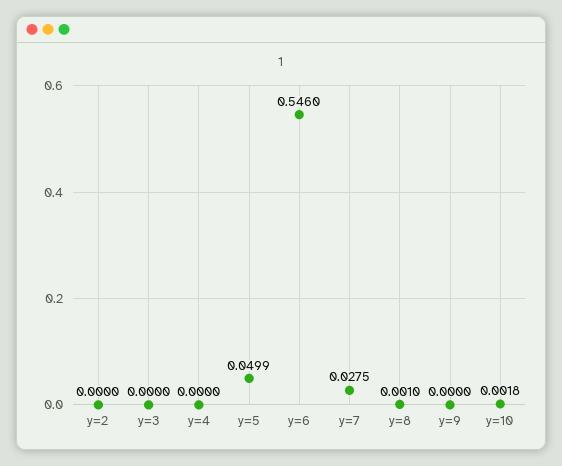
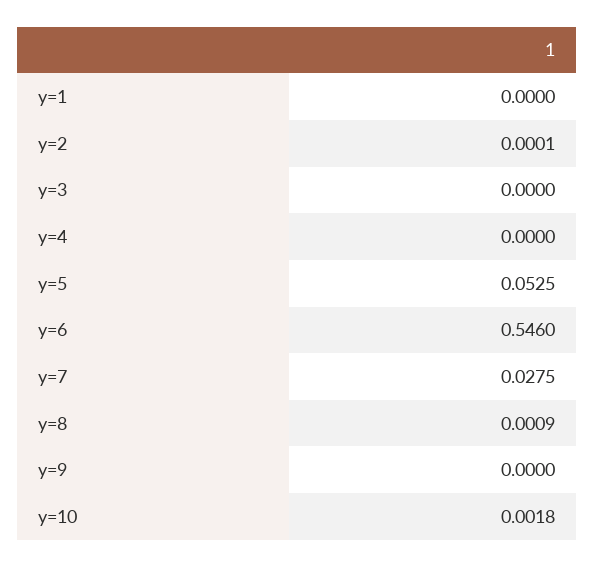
  {
-   "y=2": 0,
+   "y=2": 0.0001,
    "y=3": 0,
    "y=4": 0,
-   "y=5": 0.0499,
+   "y=5": 0.0525,
    "y=6": 0.546,
    "y=7": 0.0275,
-   "y=8": 0.001,
+   "y=8": 0.0009,
    "y=9": 0,
-   "y=10": 0.0018
+   "y=10": 0.0018,
+   "y=1": 0
  }

